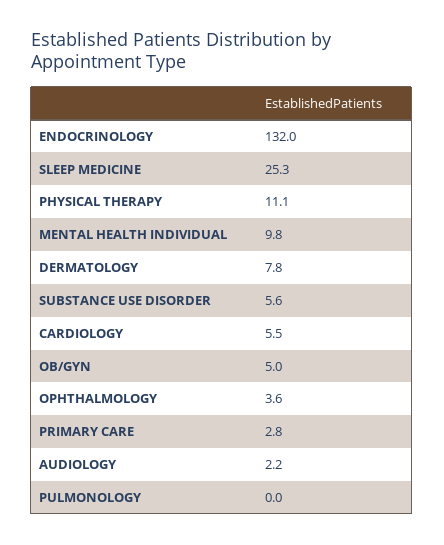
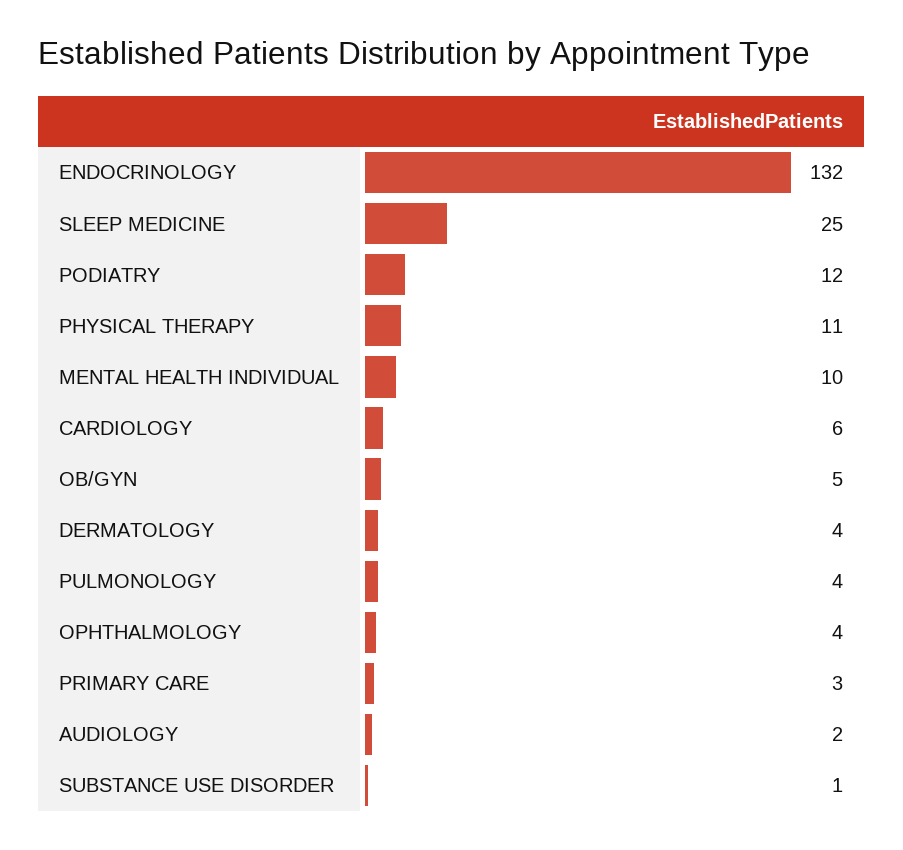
  {
    "ENDOCRINOLOGY": 132,
    "SLEEP MEDICINE": 25.3,
    "PHYSICAL THERAPY": 11.1,
    "MENTAL HEALTH INDIVIDUAL": 9.8,
-   "DERMATOLOGY": 7.8,
+   "DERMATOLOGY": 4,
-   "SUBSTANCE USE DISORDER": 5.6,
+   "SUBSTANCE USE DISORDER": 1,
    "CARDIOLOGY": 5.5,
    "OB/GYN": 5,
    "OPHTHALMOLOGY": 3.6,
    "PRIMARY CARE": 2.8,
    "AUDIOLOGY": 2.2,
-   "PULMONOLOGY": 0
+   "PULMONOLOGY": 4,
+   "PODIATRY": 12
  }

